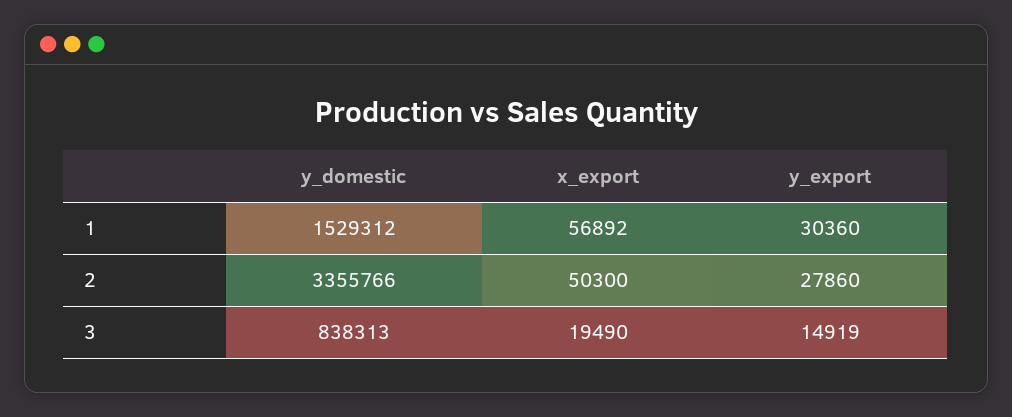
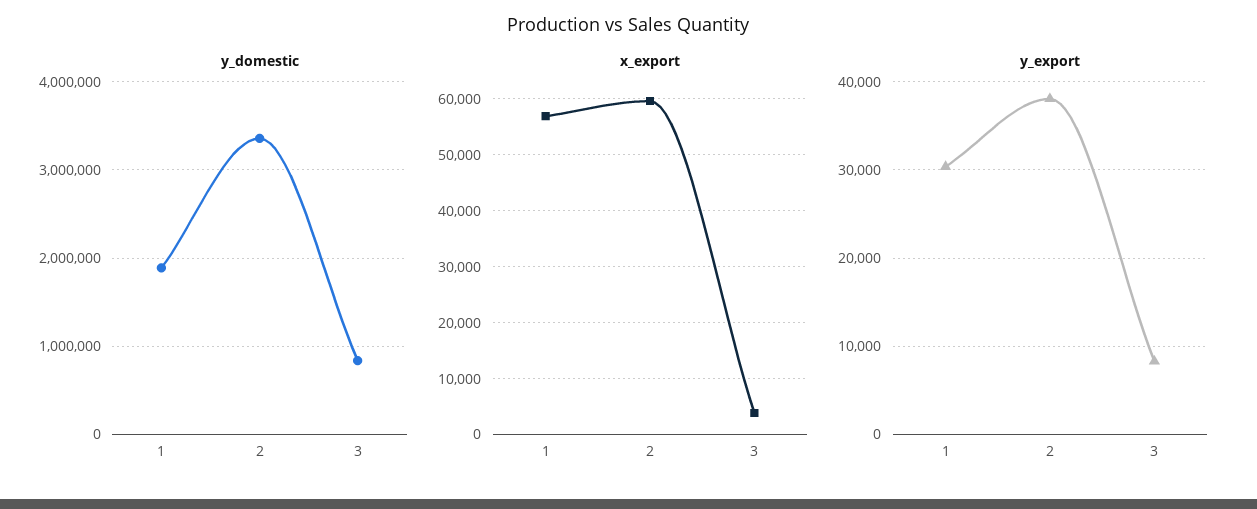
  {
    "y_domestic": {
-     "1": 1529312,
+     "1": 1900000,
      "2": 3355766,
      "3": 838313
    },
    "x_export": {
      "1": 56892,
-     "2": 50300,
+     "2": 60000,
-     "3": 19490
+     "3": 4000
    },
    "y_export": {
      "1": 30360,
-     "2": 27860,
+     "2": 38000,
-     "3": 14919
+     "3": 8000
    }
  }

